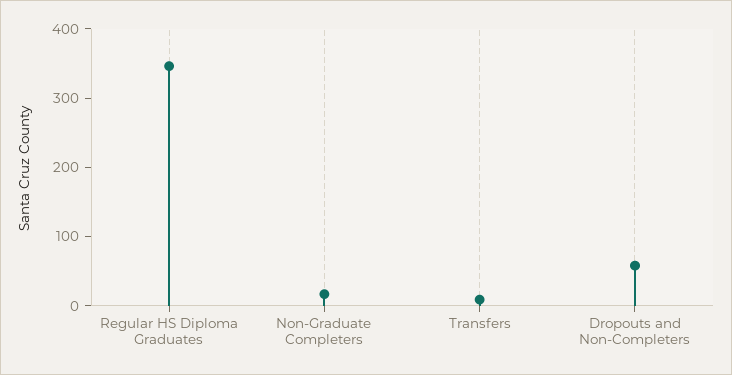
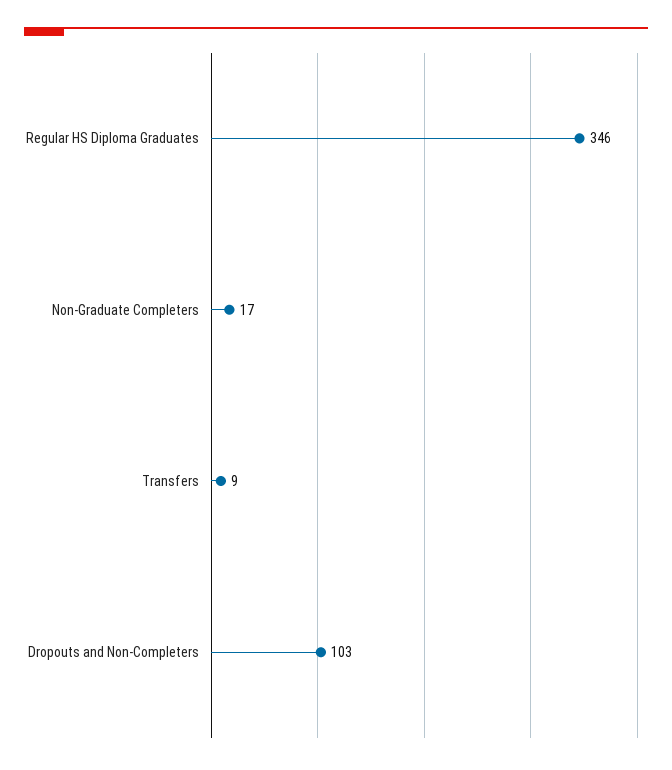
  {
    "Regular HS Diploma Graduates": 346,
    "Non-Graduate Completers": 17,
    "Transfers": 9,
-   "Dropouts and Non-Completers": 60
+   "Dropouts and Non-Completers": 103
  }

